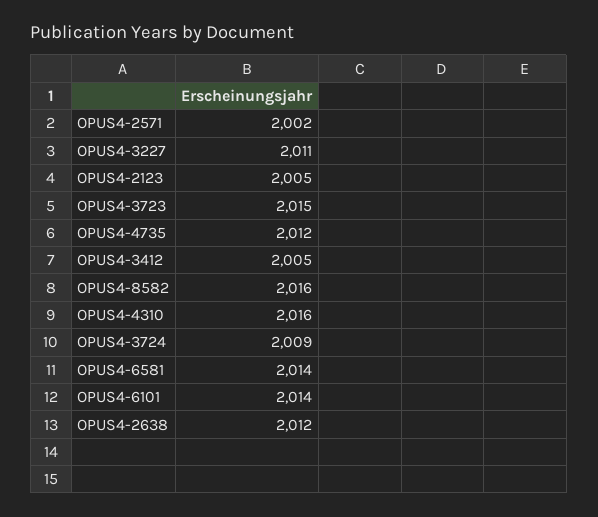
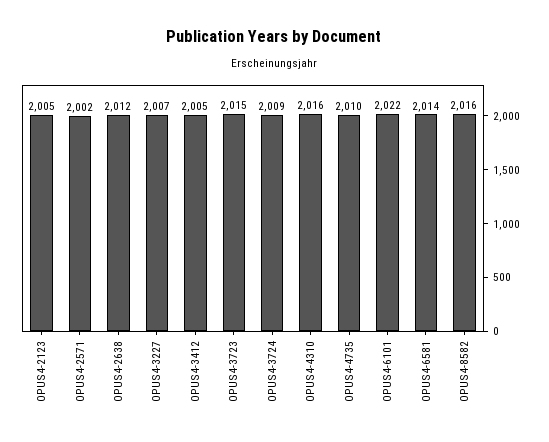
  {
    "OPUS4-2571": 2002,
-   "OPUS4-3227": 2011,
+   "OPUS4-3227": 2007,
    "OPUS4-2123": 2005,
    "OPUS4-3723": 2015,
-   "OPUS4-4735": 2012,
+   "OPUS4-4735": 2010,
    "OPUS4-3412": 2005,
    "OPUS4-8582": 2016,
    "OPUS4-4310": 2016,
    "OPUS4-3724": 2009,
    "OPUS4-6581": 2014,
-   "OPUS4-6101": 2014,
+   "OPUS4-6101": 2022,
    "OPUS4-2638": 2012
  }

